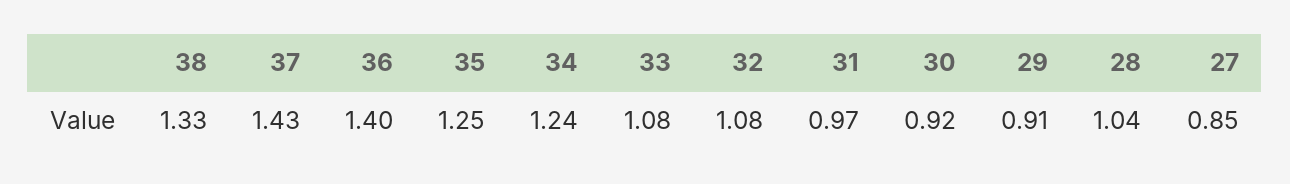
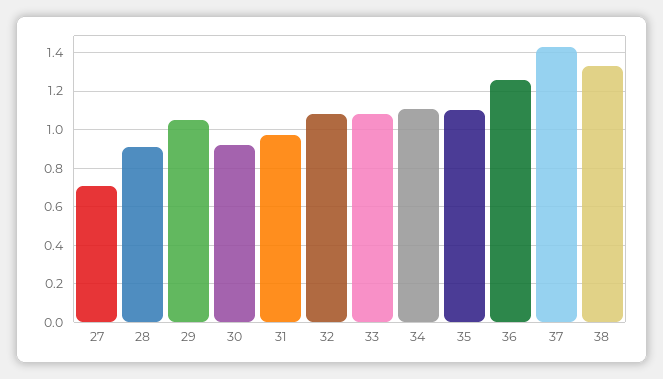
  {
    "38": 1.33,
    "37": 1.43,
-   "36": 1.4,
+   "36": 1.25,
-   "35": 1.25,
+   "35": 1.1,
-   "34": 1.24,
+   "34": 1.1,
    "33": 1.08,
    "32": 1.08,
    "31": 0.97,
    "30": 0.92,
-   "29": 0.91,
+   "29": 1.05,
-   "28": 1.04,
+   "28": 0.9,
-   "27": 0.85
+   "27": 0.7
  }

